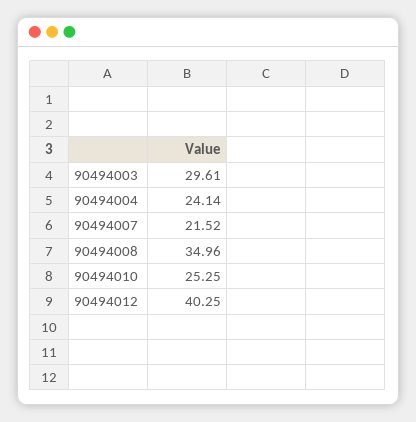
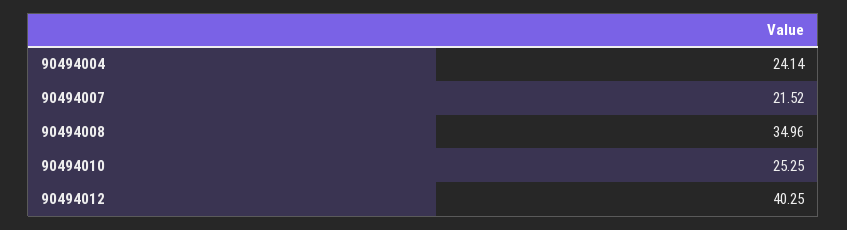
  {
-   "90494003": 29.61,
    "90494004": 24.14,
    "90494007": 21.52,
    "90494008": 34.96,
    "90494010": 25.25,
    "90494012": 40.25
  }

